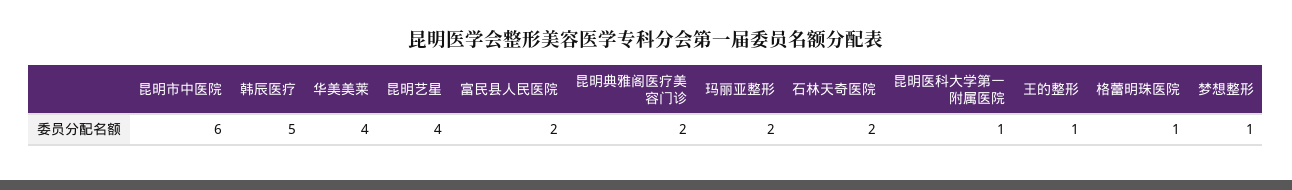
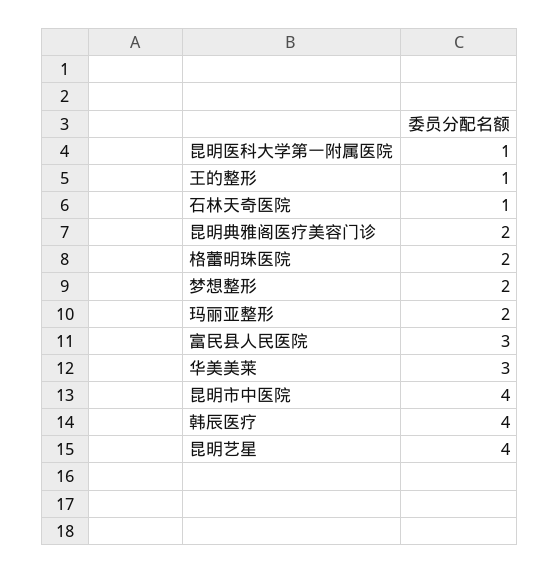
  {
-   "昆明市中医院": 6,
+   "昆明市中医院": 4,
-   "韩辰医疗": 5,
+   "韩辰医疗": 4,
-   "华美美莱": 4,
+   "华美美莱": 3,
    "昆明艺星": 4,
-   "富民县人民医院": 2,
+   "富民县人民医院": 3,
    "昆明典雅阁医疗美容门诊": 2,
    "玛丽亚整形": 2,
-   "石林天奇医院": 2,
+   "石林天奇医院": 1,
    "昆明医科大学第一附属医院": 1,
    "王的整形": 1,
-   "格蕾明珠医院": 1,
+   "格蕾明珠医院": 2,
-   "梦想整形": 1
+   "梦想整形": 2
  }

